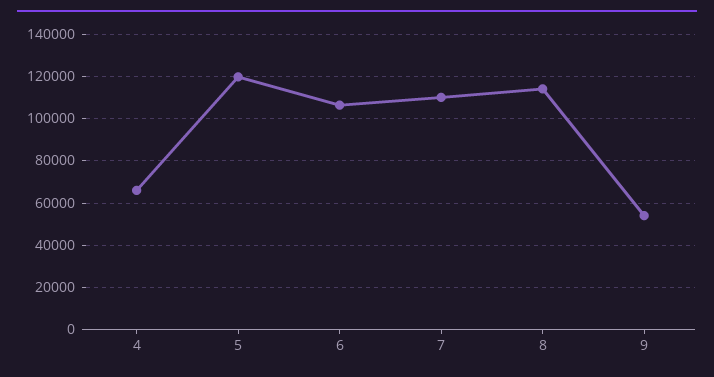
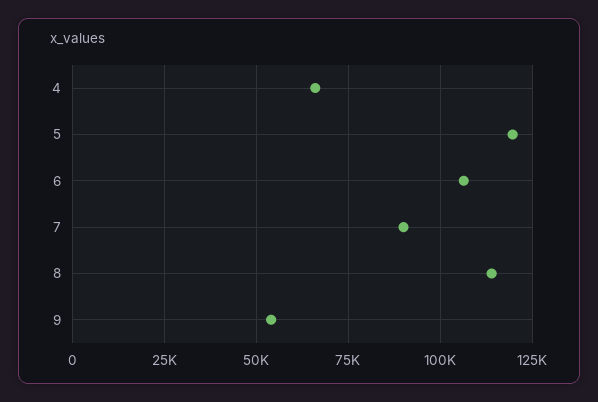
  {
    "4": 65000,
    "5": 120000,
    "6": 107500,
-   "7": 110000,
+   "7": 90000,
    "8": 115000,
    "9": 55000
  }

